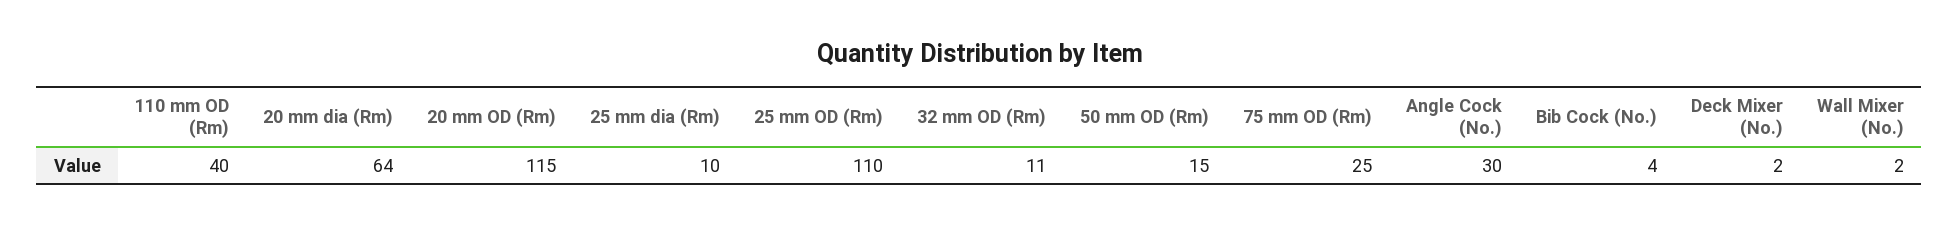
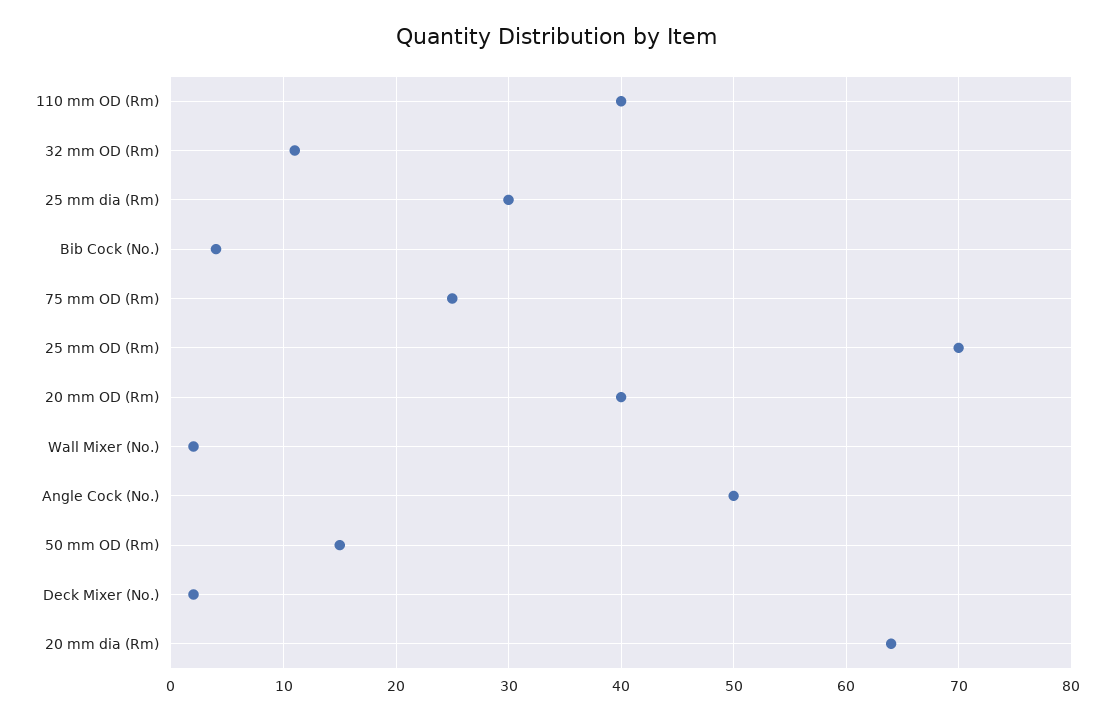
  {
    "110 mm OD (Rm)": 40,
    "20 mm dia (Rm)": 64,
-   "20 mm OD (Rm)": 115,
+   "20 mm OD (Rm)": 40,
-   "25 mm dia (Rm)": 10,
+   "25 mm dia (Rm)": 30,
-   "25 mm OD (Rm)": 110,
+   "25 mm OD (Rm)": 70,
    "32 mm OD (Rm)": 11,
    "50 mm OD (Rm)": 15,
    "75 mm OD (Rm)": 25,
-   "Angle Cock (No.)": 30,
+   "Angle Cock (No.)": 50,
    "Bib Cock (No.)": 4,
    "Deck Mixer (No.)": 2,
    "Wall Mixer (No.)": 2
  }

